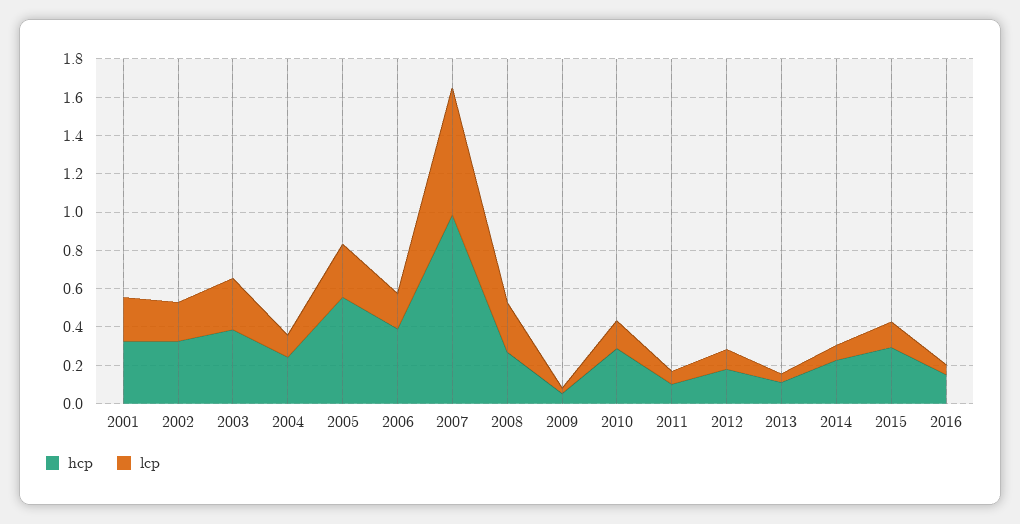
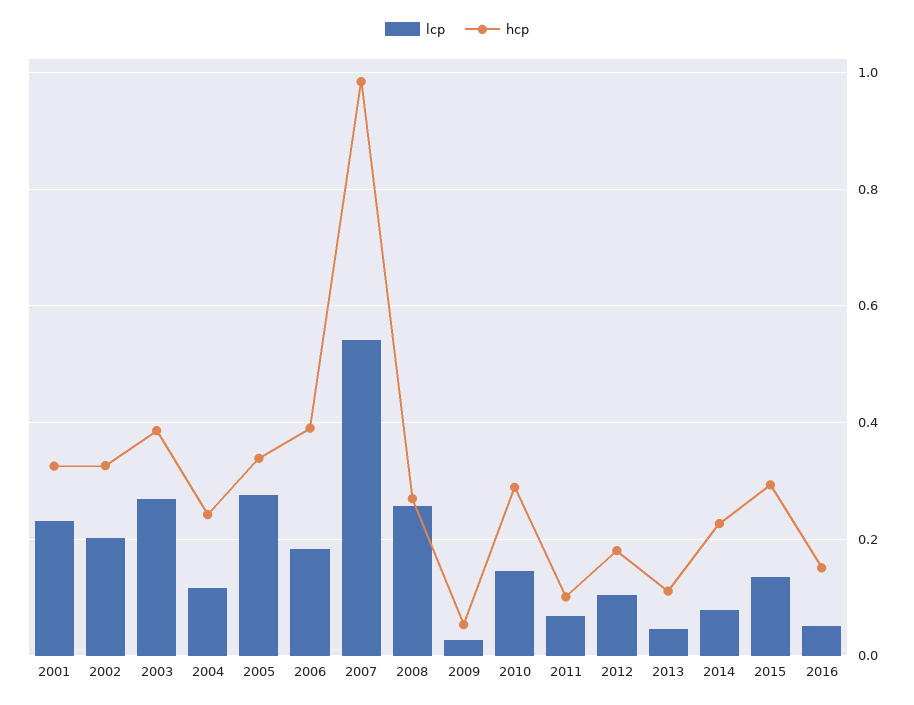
  {
    "hcp": {
      "2001": 0.32,
      "2002": 0.32,
      "2003": 0.38,
      "2004": 0.24,
-     "2005": 0.55,
+     "2005": 0.34,
      "2006": 0.4,
      "2007": 0.98,
      "2008": 0.26,
      "2009": 0.06,
      "2010": 0.28,
      "2011": 0.1,
      "2012": 0.18,
      "2013": 0.12,
      "2014": 0.22,
      "2015": 0.3,
      "2016": 0.16
    },
    "lcp": {
      "2001": 0.24,
      "2002": 0.2,
      "2003": 0.26,
      "2004": 0.12,
      "2005": 0.28,
      "2006": 0.18,
-     "2007": 0.65,
+     "2007": 0.54,
      "2008": 0.26,
      "2009": 0.02,
      "2010": 0.14,
      "2011": 0.06,
      "2012": 0.1,
      "2013": 0.04,
      "2014": 0.08,
      "2015": 0.14,
      "2016": 0.06
    }
  }

